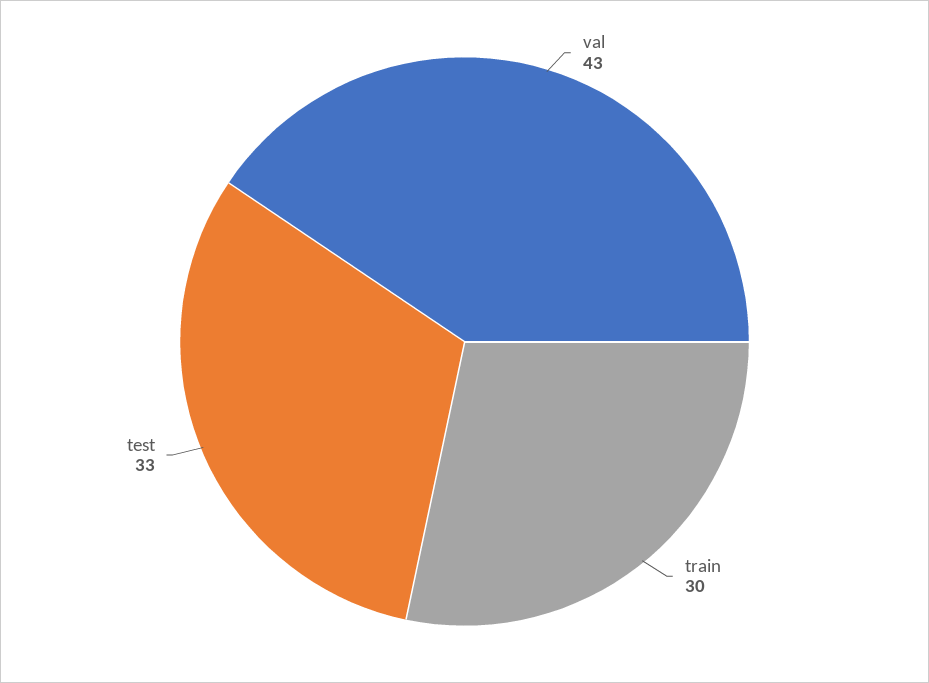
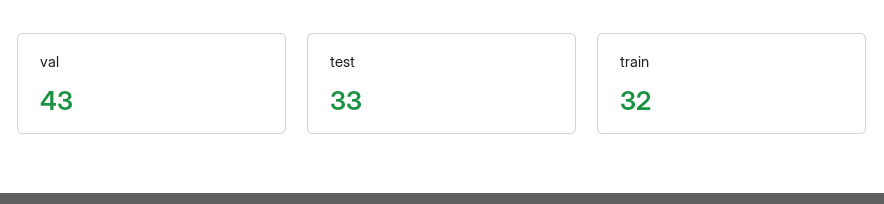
  {
    "val": 43,
-   "train": 30,
+   "train": 32,
    "test": 33
  }

